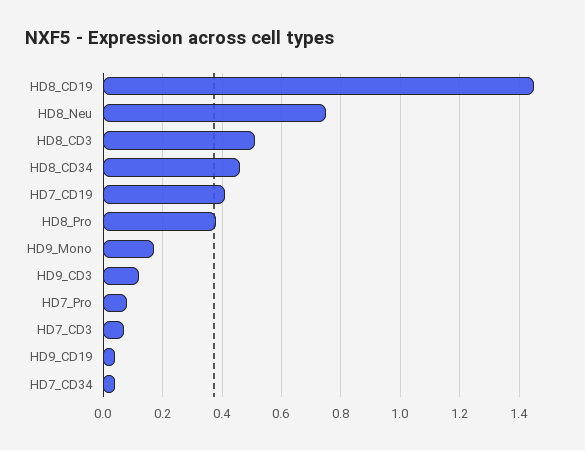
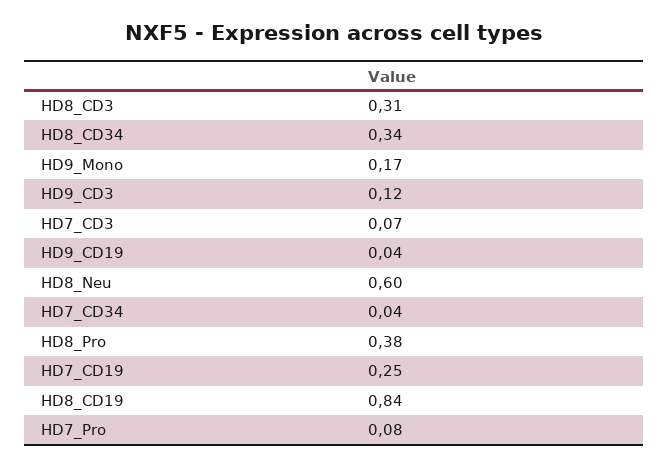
  {
-   "HD8_CD19": 1.45,
+   "HD8_CD19": 0.84,
-   "HD8_Neu": 0.75,
+   "HD8_Neu": 0.6,
-   "HD8_CD3": 0.5,
+   "HD8_CD3": 0.31,
-   "HD8_CD34": 0.45,
+   "HD8_CD34": 0.34,
-   "HD7_CD19": 0.4,
+   "HD7_CD19": 0.25,
    "HD8_Pro": 0.38,
    "HD9_Mono": 0.17,
    "HD9_CD3": 0.12,
    "HD7_Pro": 0.08,
    "HD7_CD3": 0.07,
    "HD9_CD19": 0.04,
    "HD7_CD34": 0.04
  }

